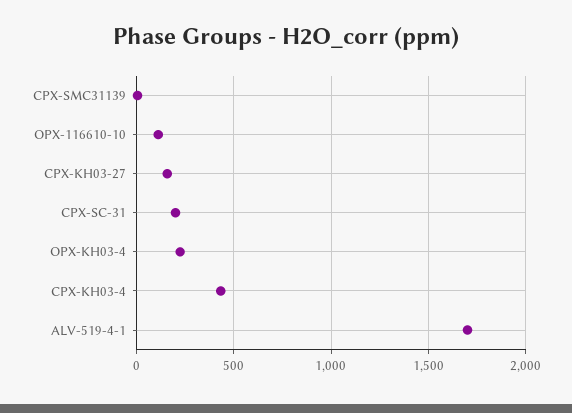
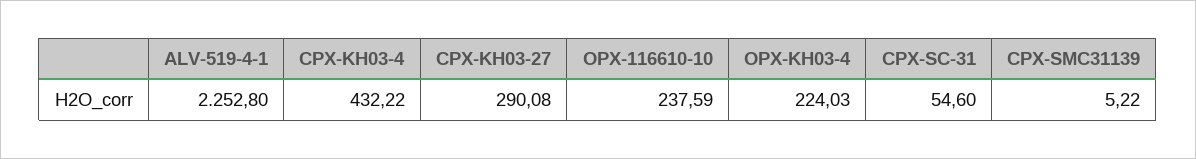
  {
    "CPX-SMC31139": 5.22,
-   "OPX-116610-10": 100,
+   "OPX-116610-10": 237.59,
-   "CPX-KH03-27": 150,
+   "CPX-KH03-27": 290.08,
-   "CPX-SC-31": 200,
+   "CPX-SC-31": 54.6,
    "OPX-KH03-4": 224.03,
    "CPX-KH03-4": 432.22,
-   "ALV-519-4-1": 1700
+   "ALV-519-4-1": 2252.8
  }

